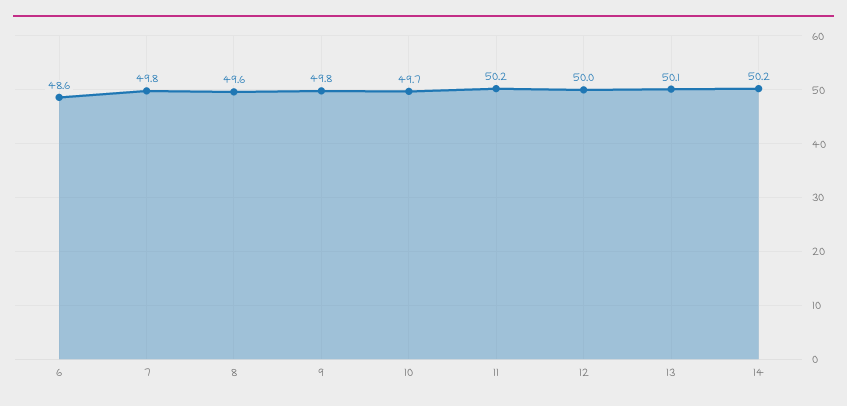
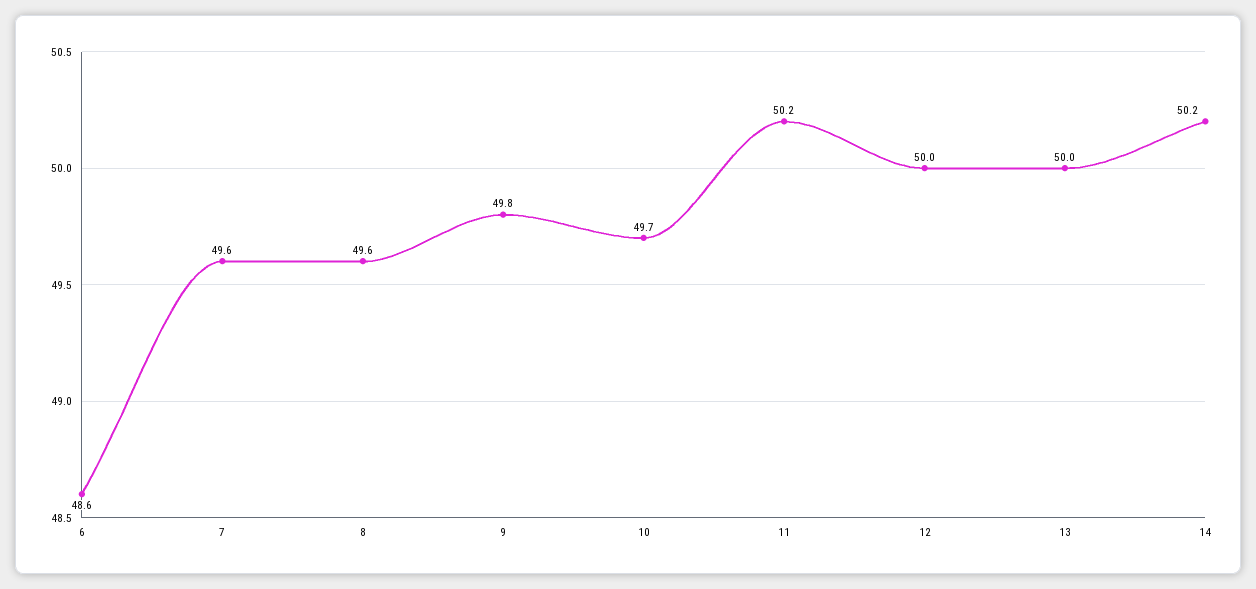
  {
    "6": 48.6,
-   "7": 49.8,
+   "7": 49.6,
    "8": 49.6,
    "9": 49.8,
    "10": 49.7,
    "11": 50.2,
    "12": 50,
-   "13": 50.1,
+   "13": 50,
    "14": 50.2
  }

